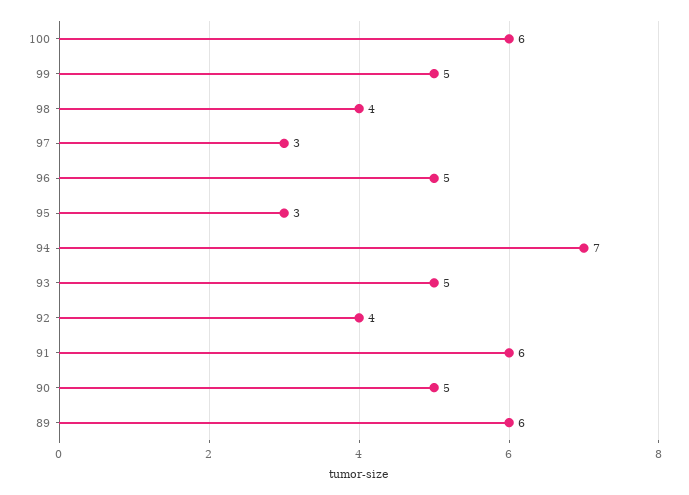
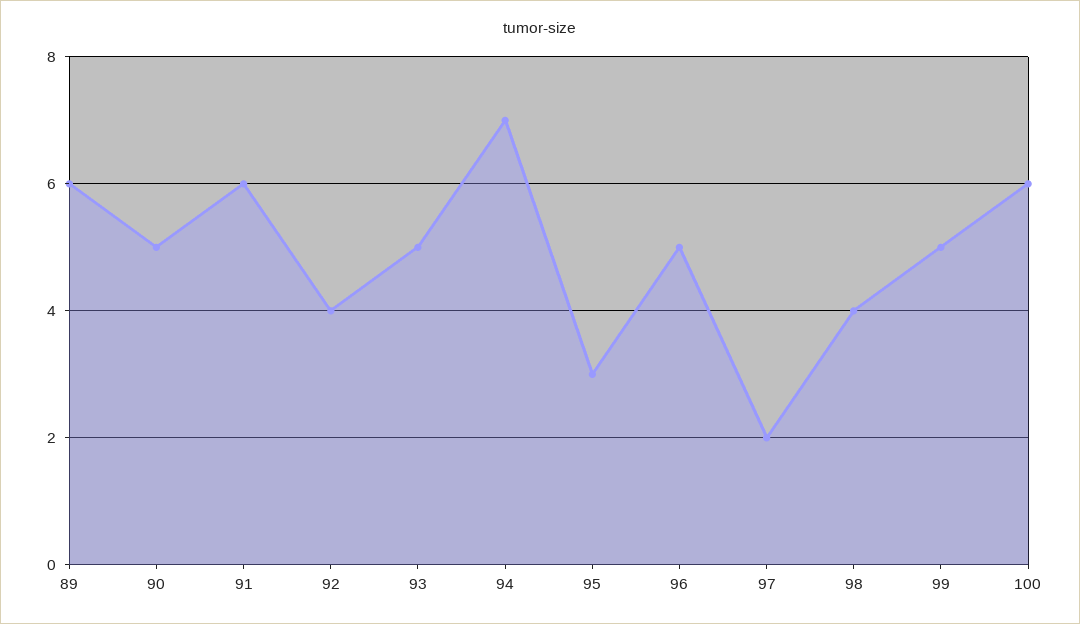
  {
    "100": 6,
    "99": 5,
    "98": 4,
-   "97": 3,
+   "97": 2,
    "96": 5,
    "95": 3,
    "94": 7,
    "93": 5,
    "92": 4,
    "91": 6,
    "90": 5,
    "89": 6
  }

